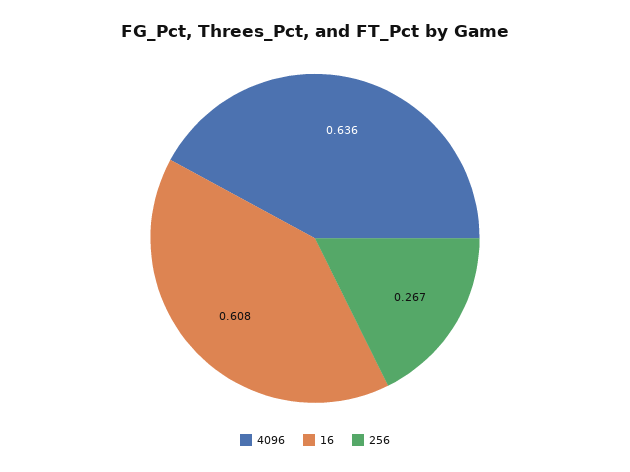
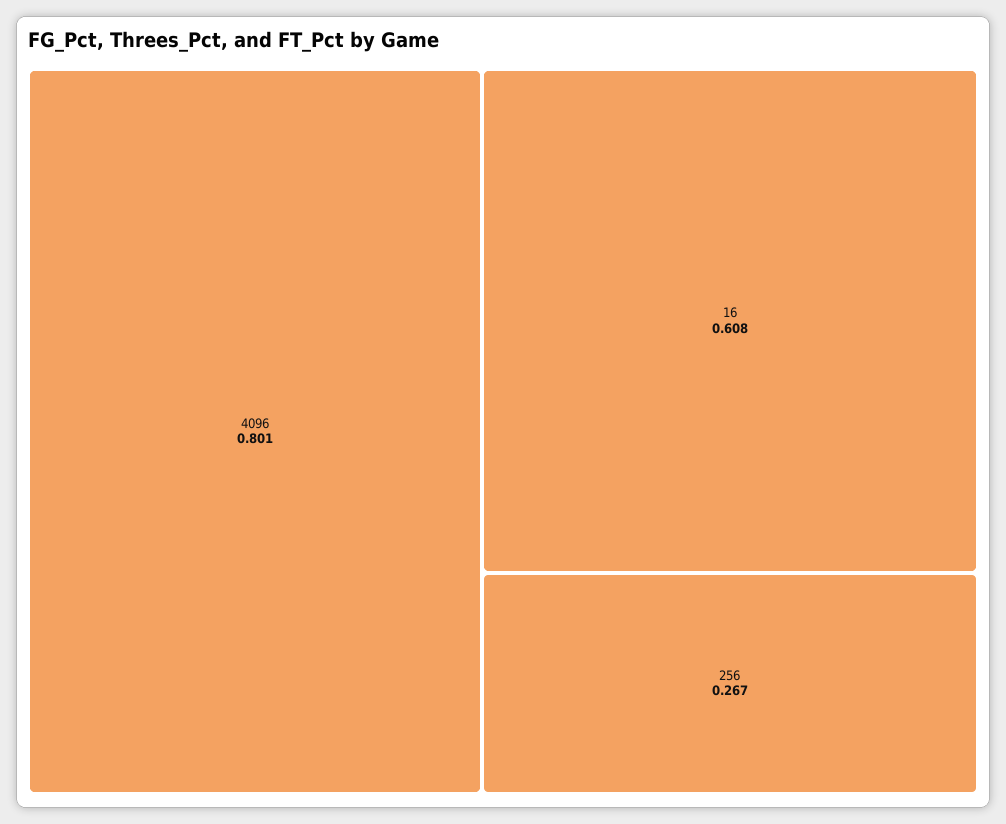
  {
-   "4096": 0.636,
+   "4096": 0.801,
    "16": 0.608,
    "256": 0.267
  }

